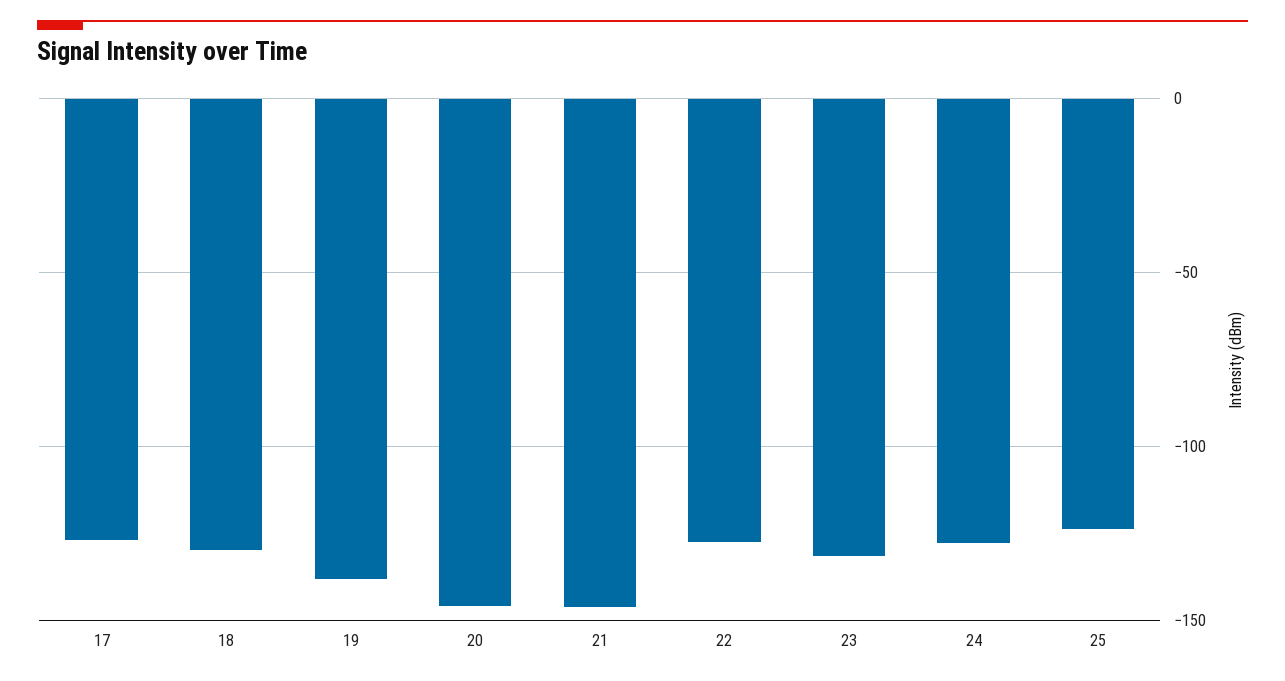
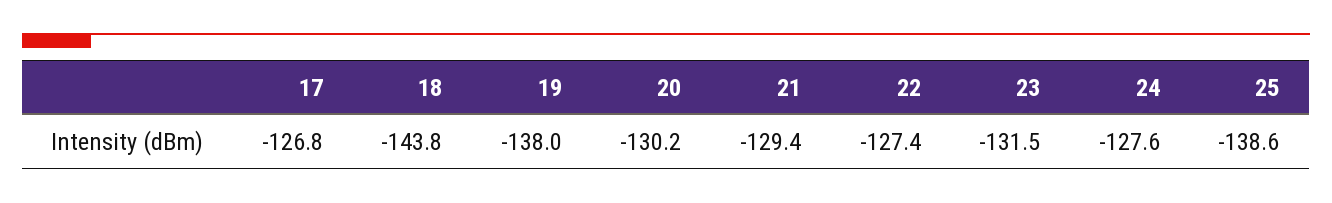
  {
    "17": -126.8,
-   "18": -130,
+   "18": -143.8,
    "19": -138,
-   "20": -145,
+   "20": -130.2,
-   "21": -145,
+   "21": -129.4,
    "22": -127.4,
    "23": -131.5,
    "24": -127.6,
-   "25": -125
+   "25": -138.6
  }

